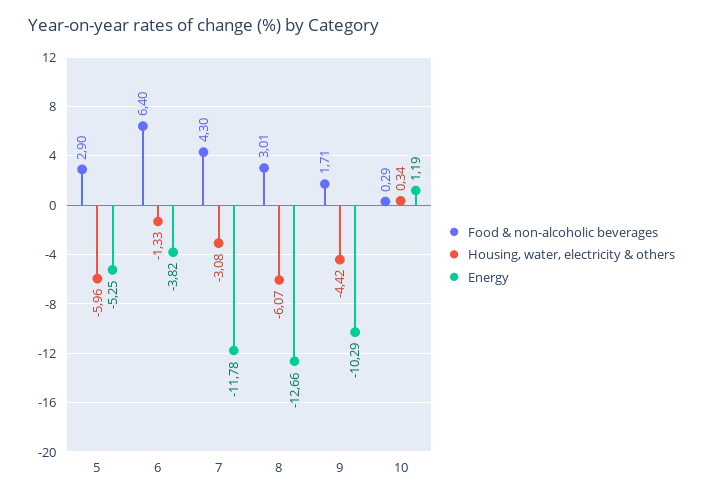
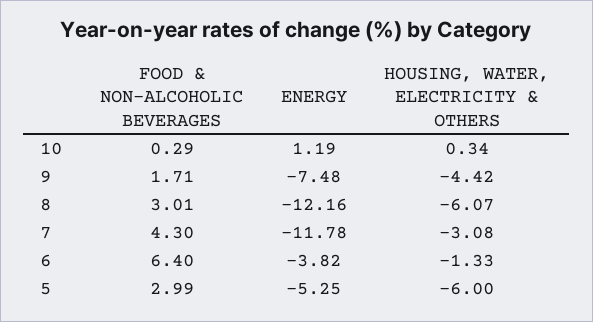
  {
    "Food & non-alcoholic beverages": {
-     "5": 2.9,
+     "5": 2.99,
      "6": 6.4,
      "7": 4.3,
      "8": 3.01,
      "9": 1.71,
      "10": 0.29
    },
    "Housing, water, electricity & others": {
-     "5": -5.96,
+     "5": -6,
      "6": -1.33,
      "7": -3.08,
      "8": -6.07,
      "9": -4.42,
      "10": 0.34
    },
    "Energy": {
      "5": -5.25,
      "6": -3.82,
      "7": -11.78,
-     "8": -12.66,
+     "8": -12.16,
-     "9": -10.29,
+     "9": -7.48,
      "10": 1.19
    }
  }

